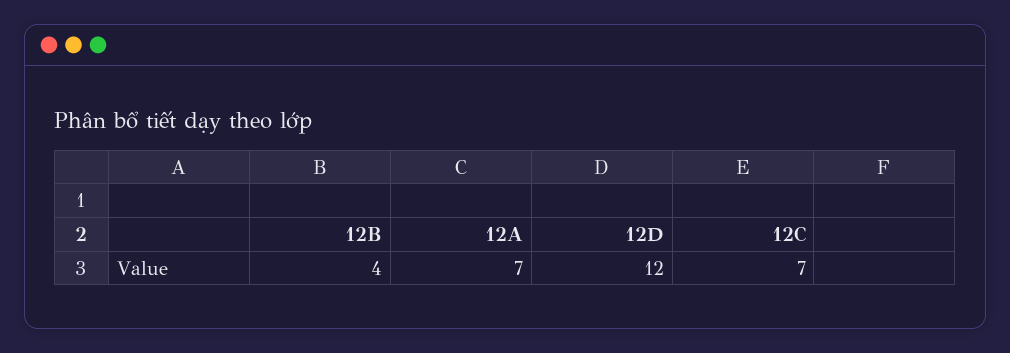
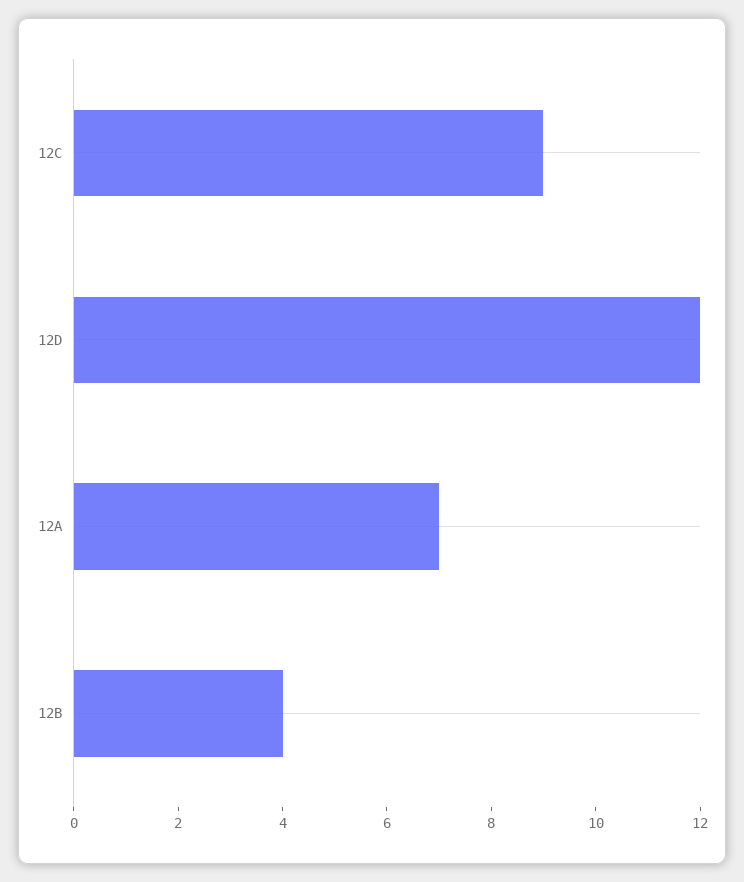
  {
    "12B": 4,
    "12A": 7,
    "12D": 12,
-   "12C": 7
+   "12C": 9
  }

